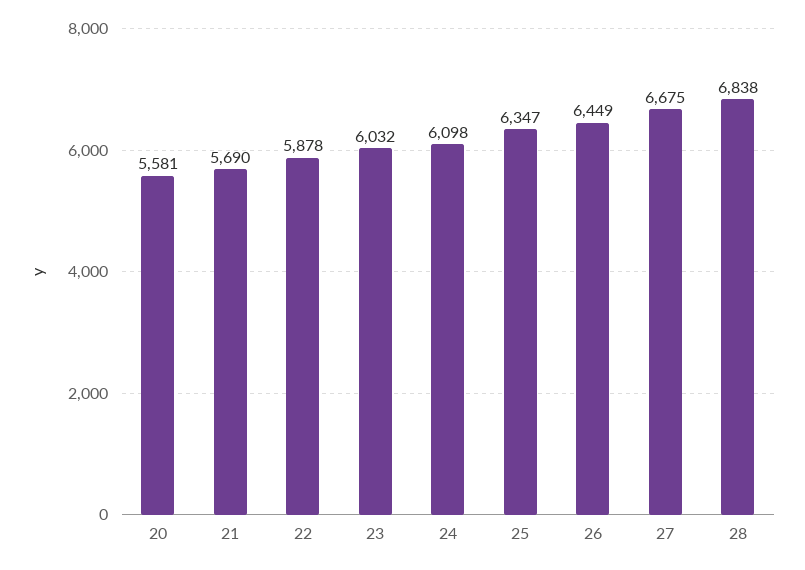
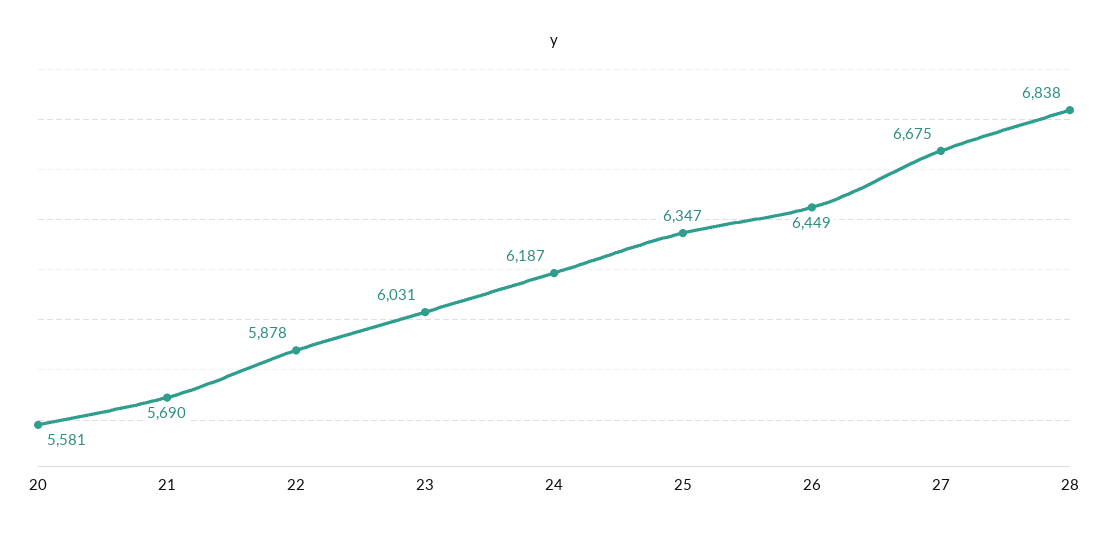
  {
    "20": 5581,
    "21": 5690,
    "22": 5878,
-   "23": 6032,
+   "23": 6031,
-   "24": 6098,
+   "24": 6187,
    "25": 6347,
    "26": 6449,
    "27": 6675,
    "28": 6838
  }

